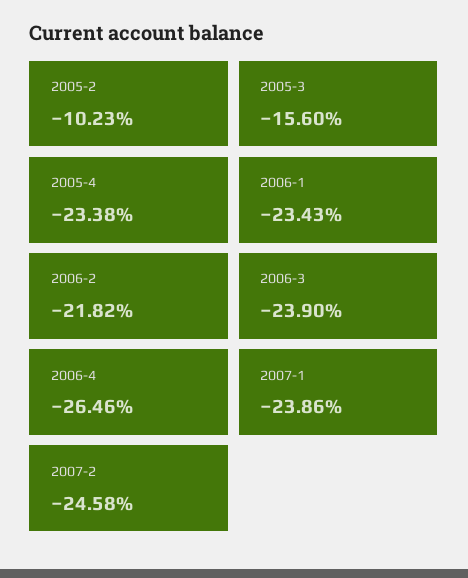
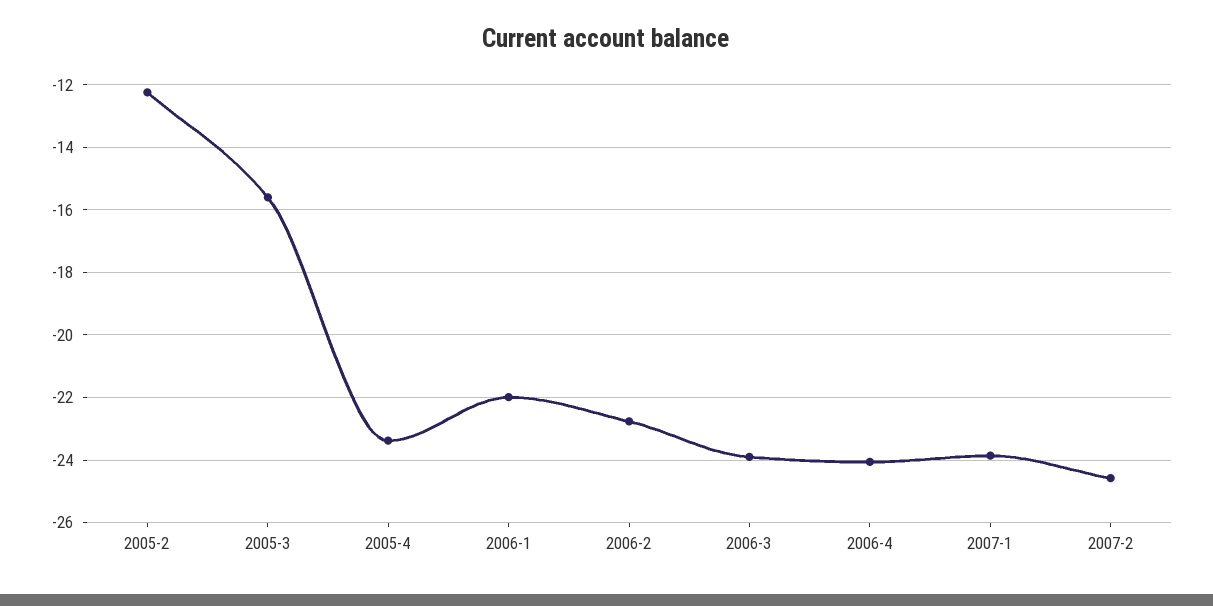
  {
-   "2005-2": -10.23,
+   "2005-2": -12.2,
    "2005-3": -15.6,
    "2005-4": -23.38,
-   "2006-1": -23.43,
+   "2006-1": -22,
-   "2006-2": -21.82,
+   "2006-2": -22.8,
    "2006-3": -23.9,
-   "2006-4": -26.46,
+   "2006-4": -24,
    "2007-1": -23.86,
    "2007-2": -24.58
  }

